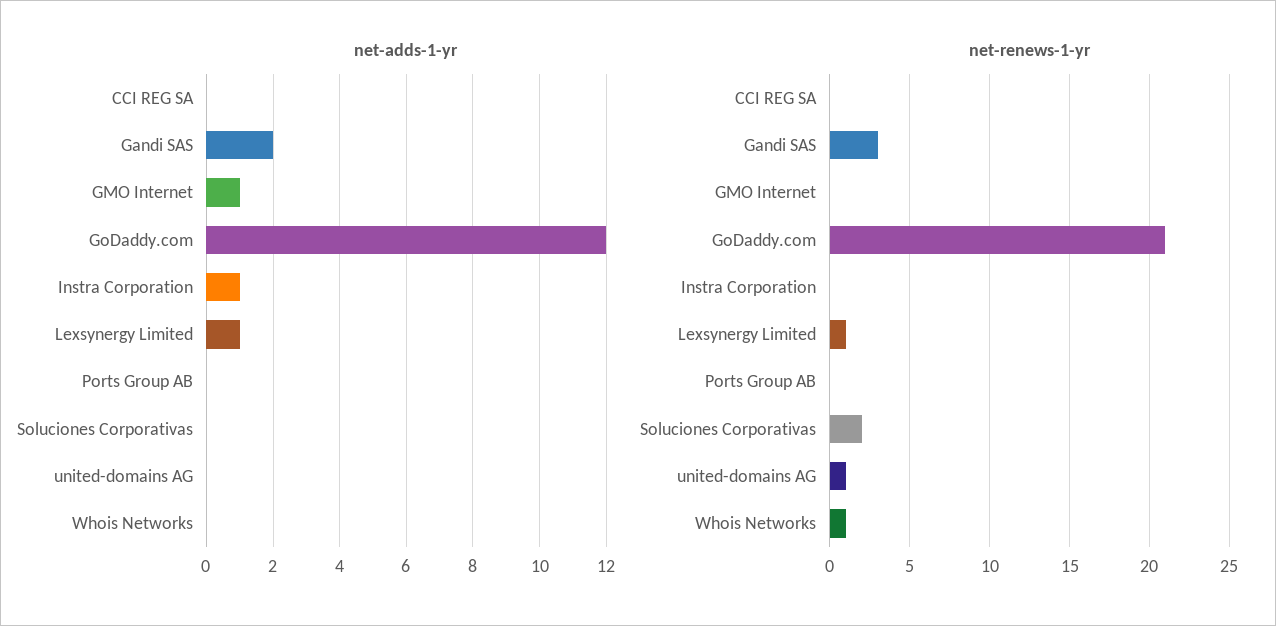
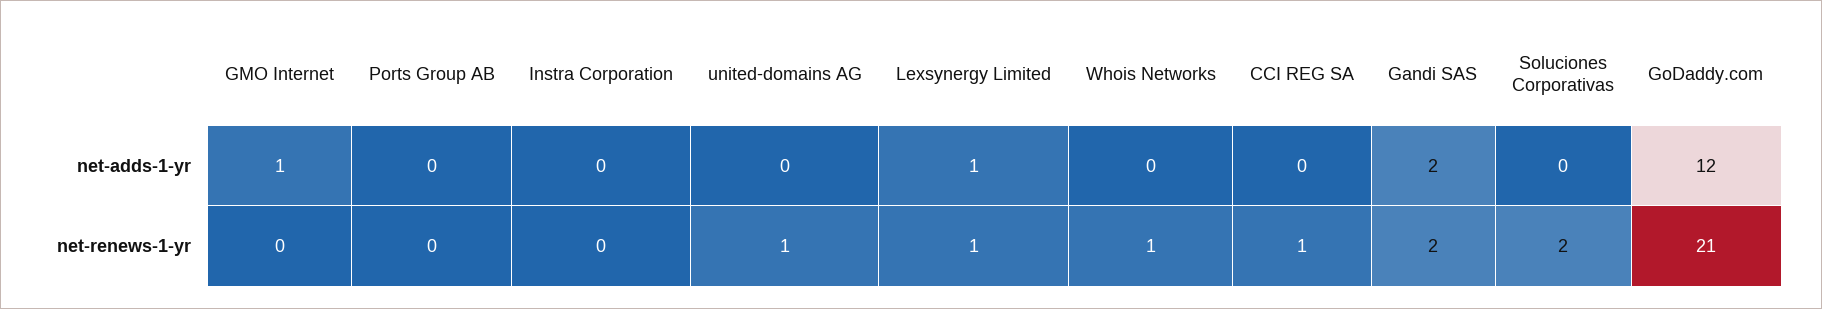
  {
    "net-adds-1-yr": {
      "CCI REG SA": 0,
      "Gandi SAS": 2,
      "GMO Internet": 1,
      "GoDaddy.com": 12,
-     "Instra Corporation": 1,
+     "Instra Corporation": 0,
      "Lexsynergy Limited": 1,
      "Ports Group AB": 0,
      "Soluciones Corporativas": 0,
      "united-domains AG": 0,
      "Whois Networks": 0
    },
    "net-renews-1-yr": {
-     "CCI REG SA": 0,
+     "CCI REG SA": 1,
-     "Gandi SAS": 3,
+     "Gandi SAS": 2,
      "GMO Internet": 0,
      "GoDaddy.com": 21,
      "Instra Corporation": 0,
      "Lexsynergy Limited": 1,
      "Ports Group AB": 0,
      "Soluciones Corporativas": 2,
      "united-domains AG": 1,
      "Whois Networks": 1
    }
  }

